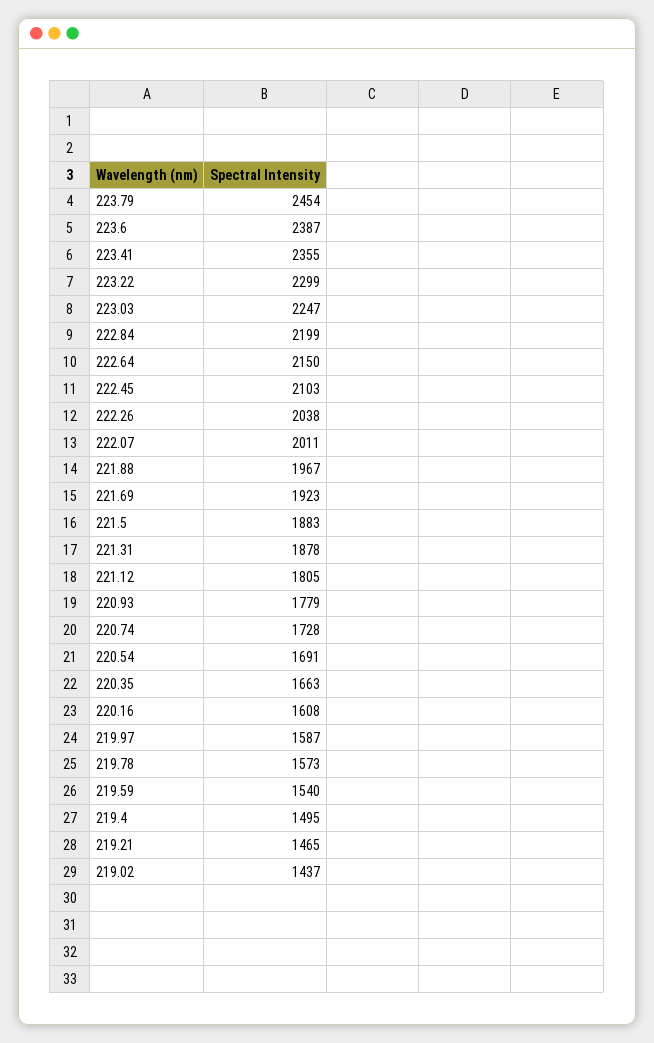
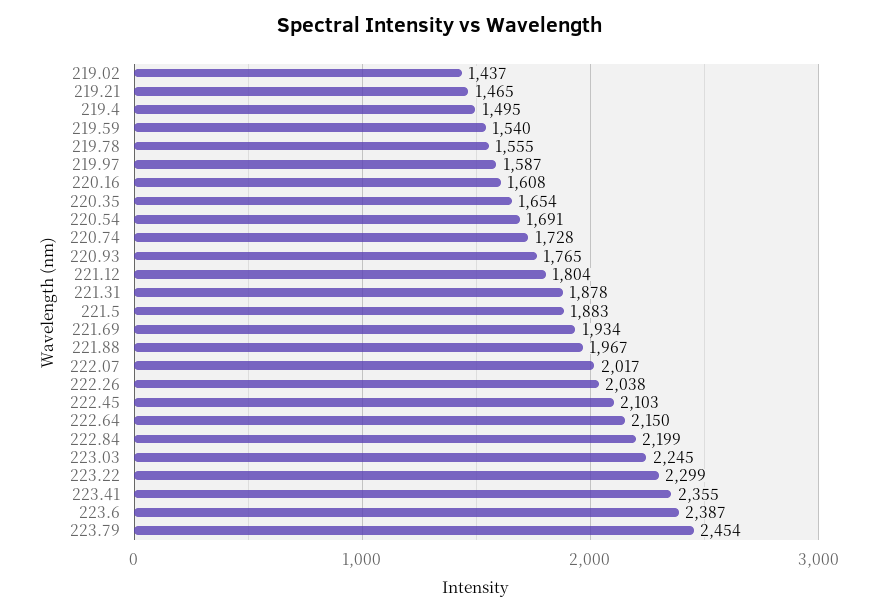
  {
    "223.79": 2454,
    "223.6": 2387,
    "223.41": 2355,
    "223.22": 2299,
-   "223.03": 2247,
+   "223.03": 2245,
    "222.84": 2199,
    "222.64": 2150,
    "222.45": 2103,
    "222.26": 2038,
-   "222.07": 2011,
+   "222.07": 2017,
    "221.88": 1967,
-   "221.69": 1923,
+   "221.69": 1934,
    "221.5": 1883,
    "221.31": 1878,
-   "221.12": 1805,
+   "221.12": 1804,
-   "220.93": 1779,
+   "220.93": 1765,
    "220.74": 1728,
    "220.54": 1691,
-   "220.35": 1663,
+   "220.35": 1654,
    "220.16": 1608,
    "219.97": 1587,
-   "219.78": 1573,
+   "219.78": 1555,
    "219.59": 1540,
    "219.4": 1495,
    "219.21": 1465,
    "219.02": 1437
  }

